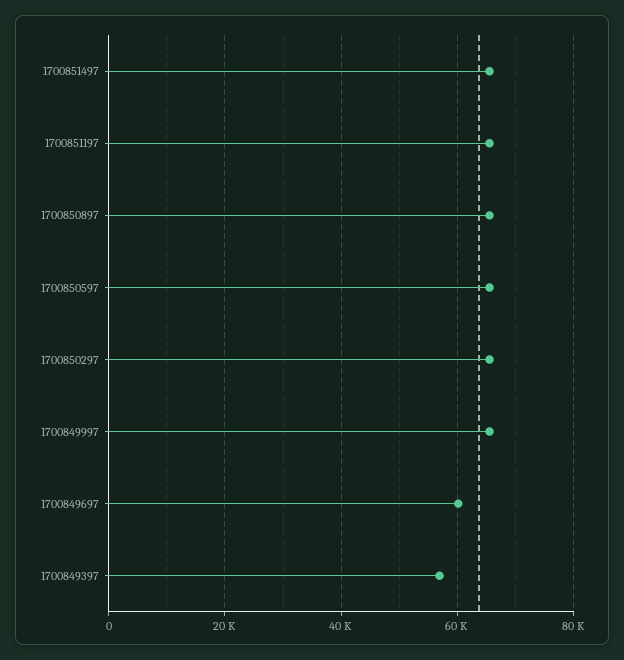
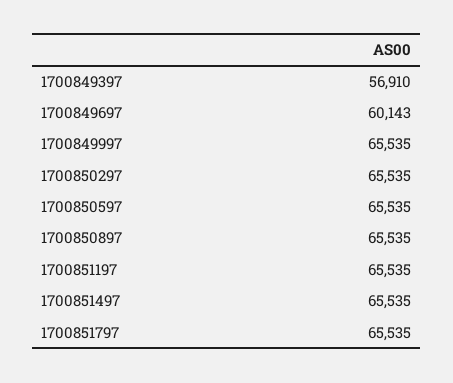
  {
    "1700851497": 65535,
    "1700851197": 65535,
    "1700850897": 65535,
    "1700850597": 65535,
    "1700850297": 65535,
    "1700849997": 65535,
    "1700849697": 60143,
-   "1700849397": 56910
+   "1700849397": 56910,
+   "1700851797": 65535
  }

